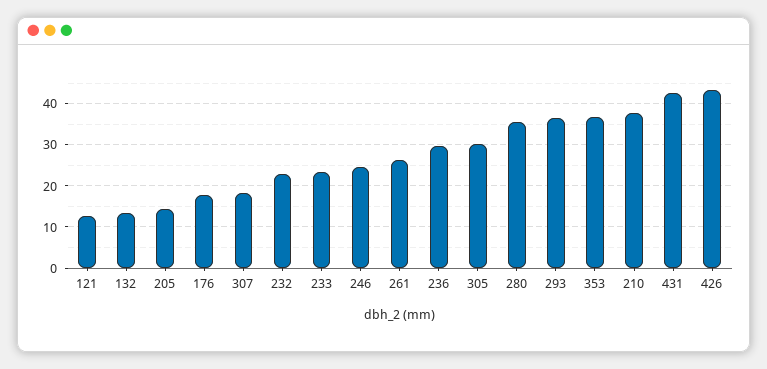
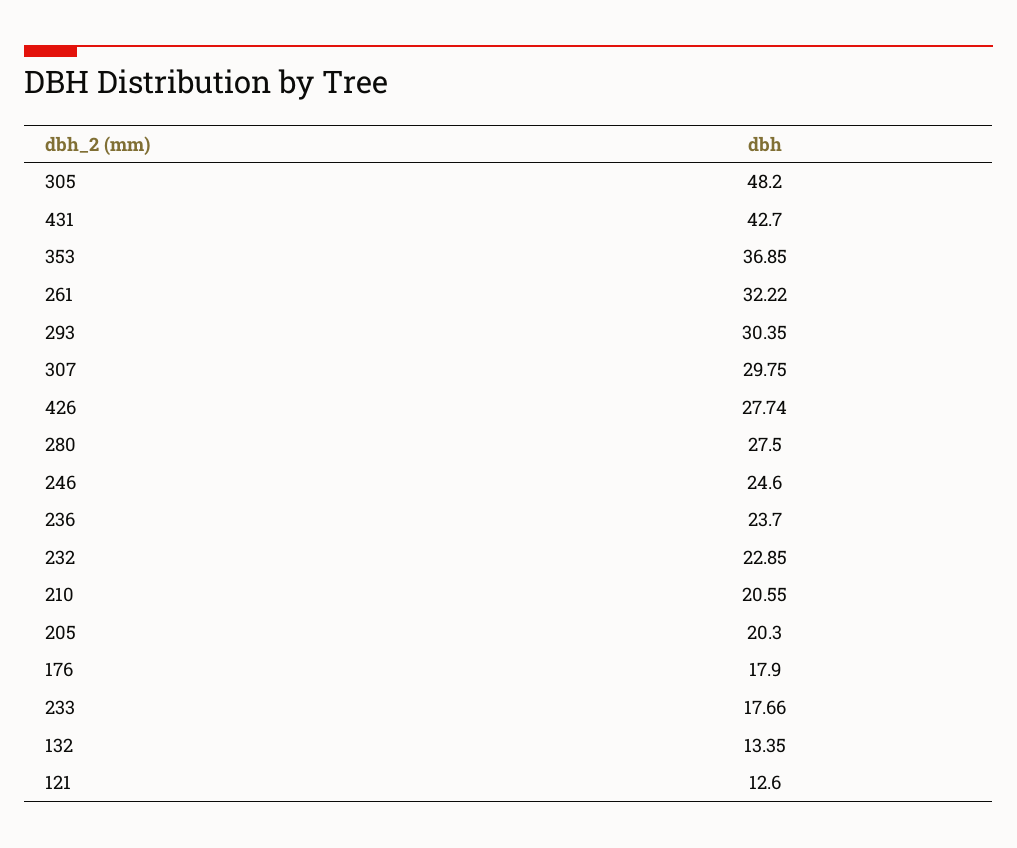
  {
    "121": 12.6,
    "132": 13.35,
-   "205": 14,
+   "205": 20.3,
    "176": 17.9,
-   "307": 18,
+   "307": 29.75,
    "232": 22.85,
-   "233": 24,
+   "233": 17.66,
    "246": 24.6,
-   "261": 26,
+   "261": 32.22,
-   "236": 30,
+   "236": 23.7,
-   "305": 30,
+   "305": 48.2,
-   "280": 36,
+   "280": 27.5,
-   "293": 36,
+   "293": 30.35,
    "353": 36.85,
-   "210": 38,
+   "210": 20.55,
    "431": 42.7,
-   "426": 44
+   "426": 27.74
  }

